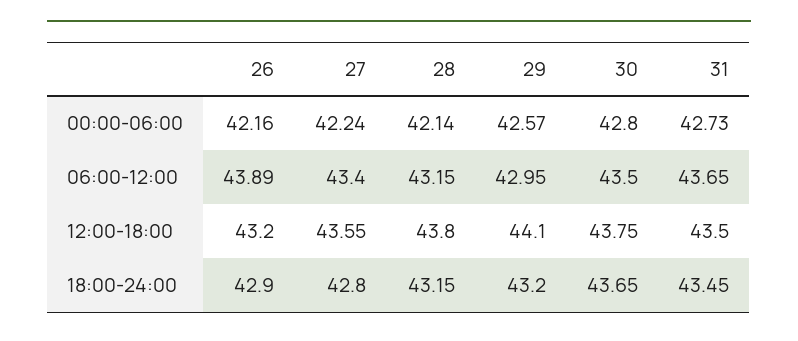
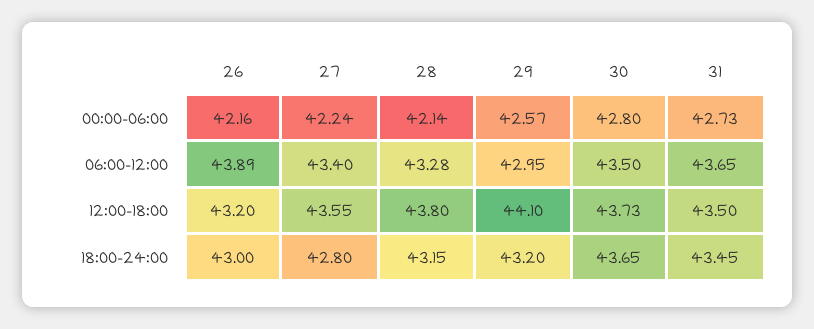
  {
    "26": {
      "00:00-06:00": 42.16,
      "06:00-12:00": 43.89,
      "12:00-18:00": 43.2,
-     "18:00-24:00": 42.9
+     "18:00-24:00": 43
    },
    "27": {
      "00:00-06:00": 42.24,
      "06:00-12:00": 43.4,
      "12:00-18:00": 43.55,
      "18:00-24:00": 42.8
    },
    "28": {
      "00:00-06:00": 42.14,
-     "06:00-12:00": 43.15,
+     "06:00-12:00": 43.28,
      "12:00-18:00": 43.8,
      "18:00-24:00": 43.15
    },
    "29": {
      "00:00-06:00": 42.57,
      "06:00-12:00": 42.95,
      "12:00-18:00": 44.1,
      "18:00-24:00": 43.2
    },
    "30": {
      "00:00-06:00": 42.8,
      "06:00-12:00": 43.5,
-     "12:00-18:00": 43.75,
+     "12:00-18:00": 43.73,
      "18:00-24:00": 43.65
    },
    "31": {
      "00:00-06:00": 42.73,
      "06:00-12:00": 43.65,
      "12:00-18:00": 43.5,
      "18:00-24:00": 43.45
    }
  }

